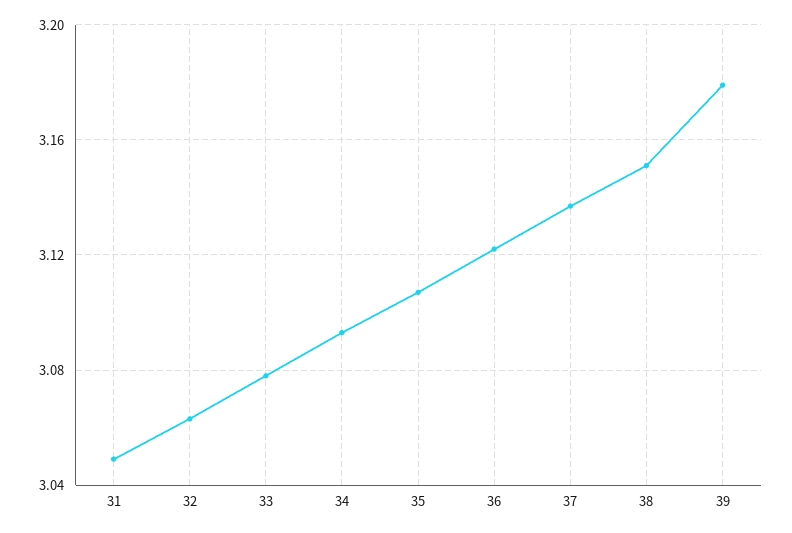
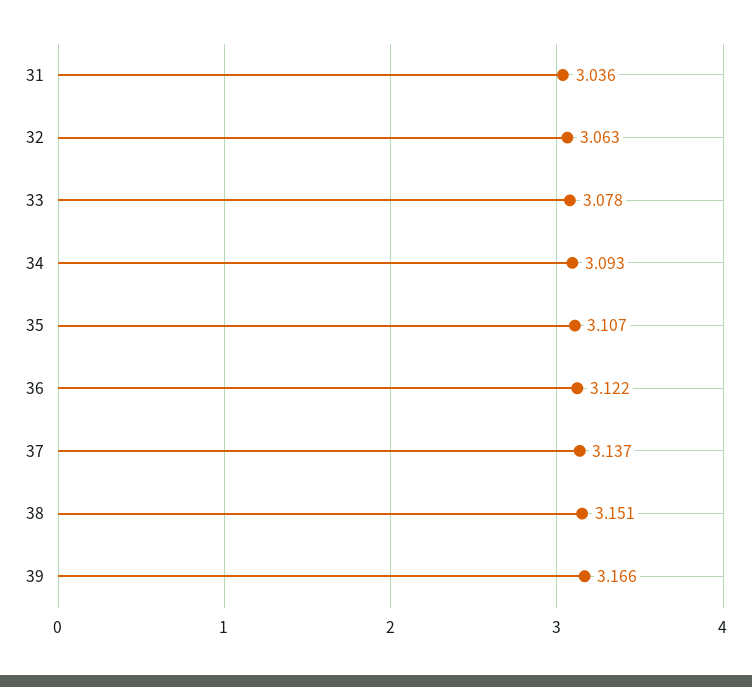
  {
-   "31": 3.05,
+   "31": 3.036,
    "32": 3.063,
    "33": 3.078,
    "34": 3.093,
    "35": 3.107,
    "36": 3.122,
    "37": 3.137,
    "38": 3.151,
-   "39": 3.18
+   "39": 3.166
  }

